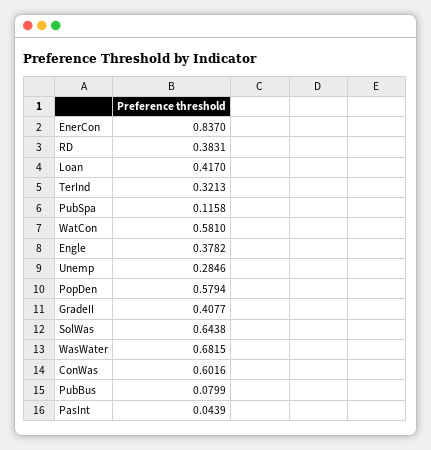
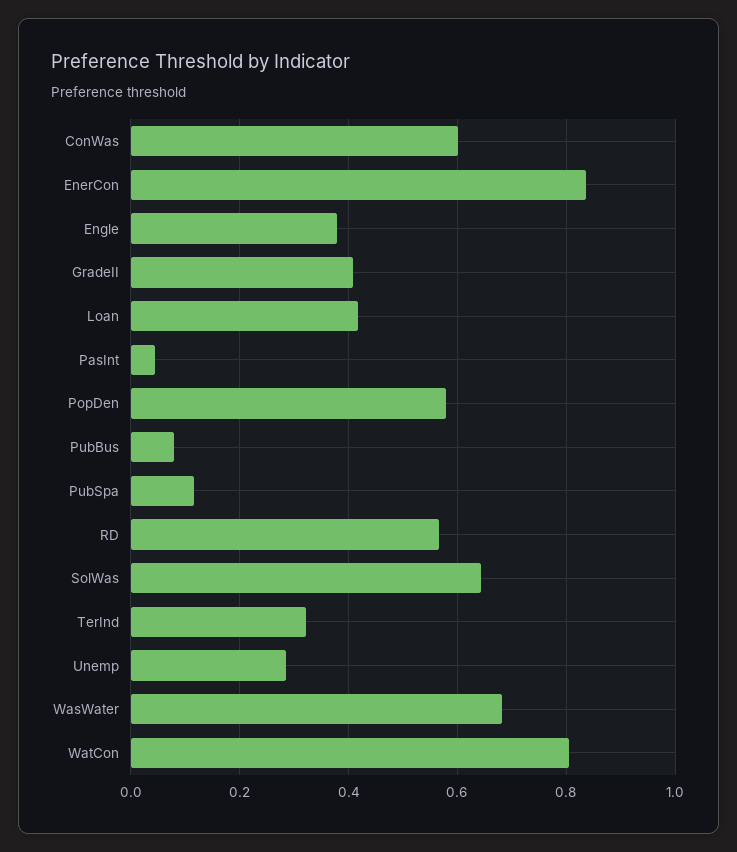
  {
    "EnerCon": 0.837,
-   "RD": 0.3831,
+   "RD": 0.56,
    "Loan": 0.417,
    "TerInd": 0.3213,
    "PubSpa": 0.1158,
-   "WatCon": 0.581,
+   "WatCon": 0.8,
    "Engle": 0.3782,
    "Unemp": 0.2846,
    "PopDen": 0.5794,
    "GradeII": 0.4077,
    "SolWas": 0.6438,
    "WasWater": 0.6815,
    "ConWas": 0.6016,
    "PubBus": 0.0799,
    "PasInt": 0.0439
  }

